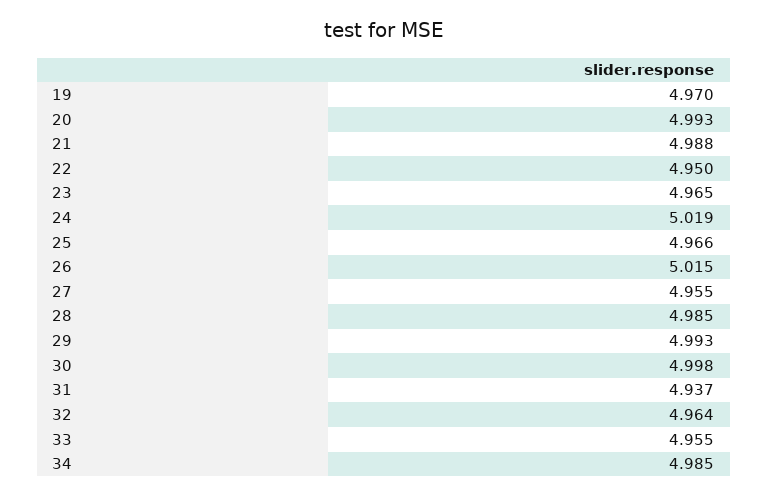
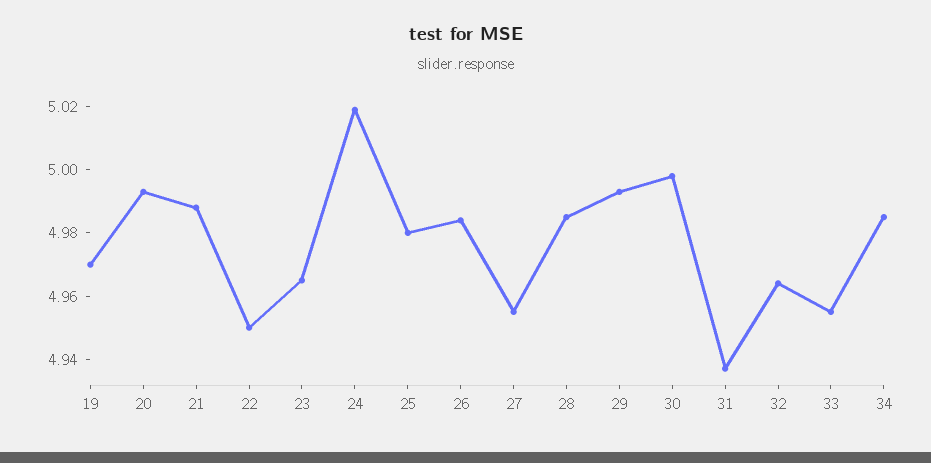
  {
    "19": 4.97,
    "20": 4.993,
    "21": 4.988,
    "22": 4.95,
    "23": 4.965,
    "24": 5.019,
-   "25": 4.966,
+   "25": 4.98,
-   "26": 5.015,
+   "26": 4.985,
    "27": 4.955,
    "28": 4.985,
    "29": 4.993,
    "30": 4.998,
    "31": 4.937,
    "32": 4.964,
    "33": 4.955,
    "34": 4.985
  }

